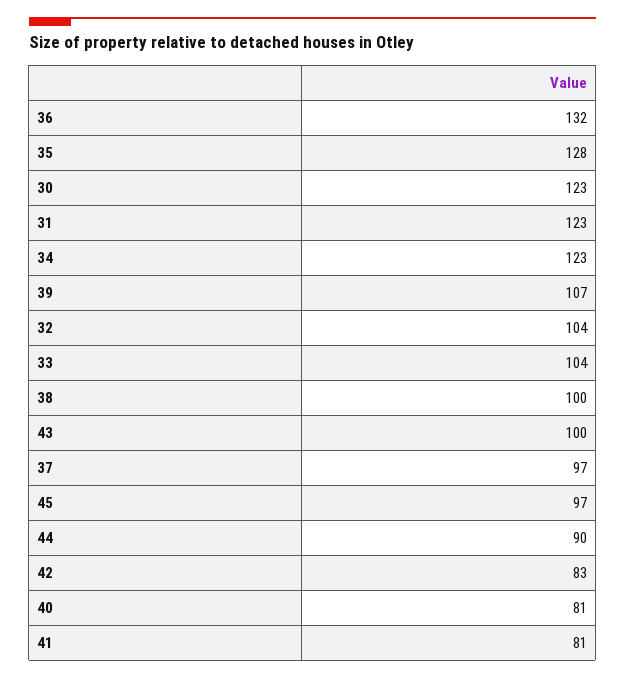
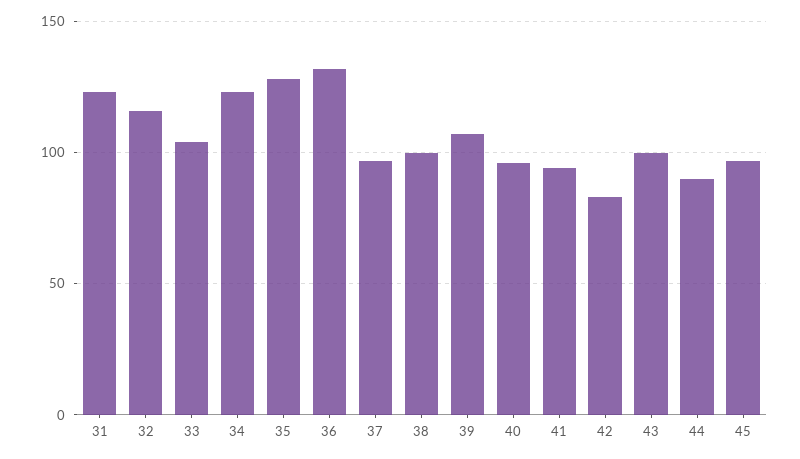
  {
    "36": 132,
    "35": 128,
-   "30": 123,
    "31": 123,
    "34": 123,
    "39": 107,
-   "32": 104,
+   "32": 115,
    "33": 104,
    "38": 100,
    "43": 100,
    "37": 97,
    "45": 97,
    "44": 90,
    "42": 83,
-   "40": 81,
+   "40": 95,
-   "41": 81
+   "41": 95
  }

